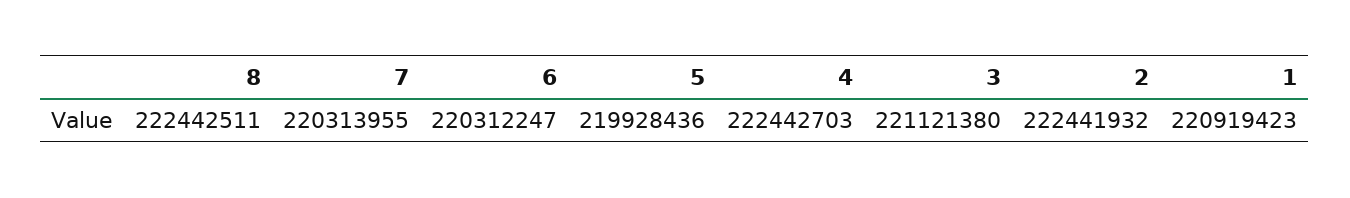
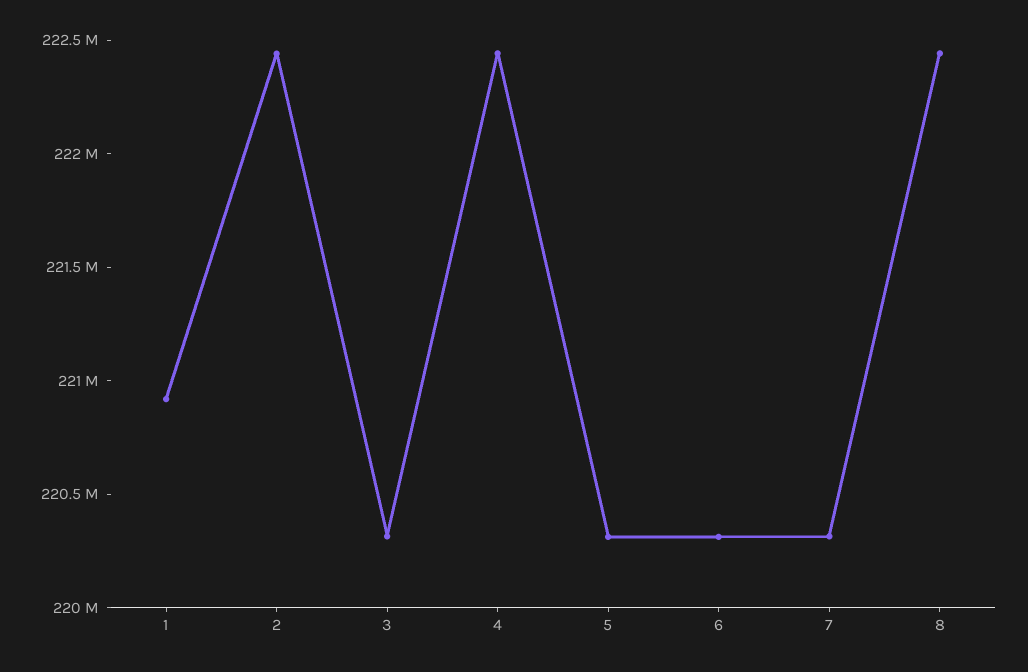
  {
    "8": 222442511,
    "7": 220313955,
    "6": 220312247,
-   "5": 219928436,
+   "5": 220300000,
    "4": 222442703,
-   "3": 221121380,
+   "3": 220300000,
    "2": 222441932,
    "1": 220919423
  }

